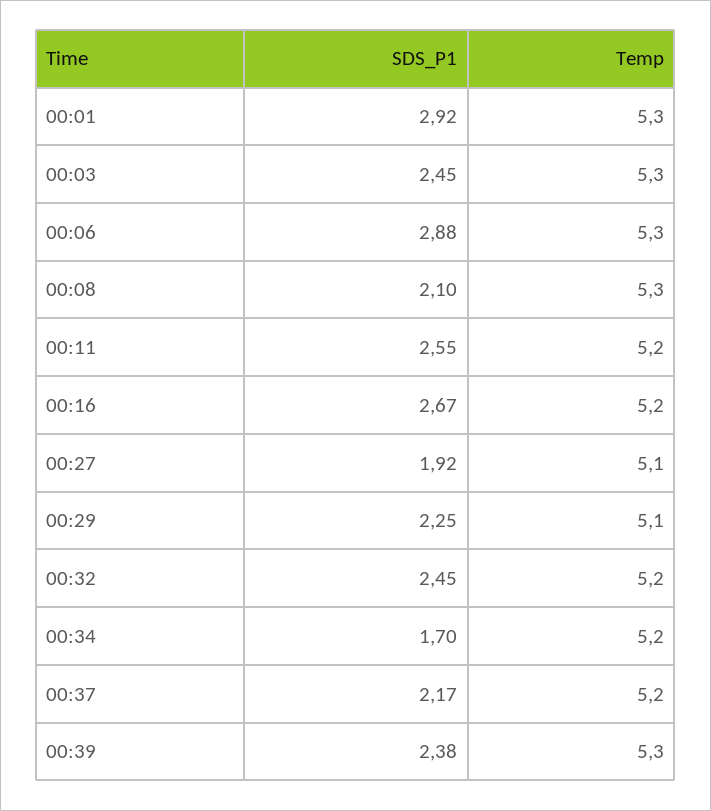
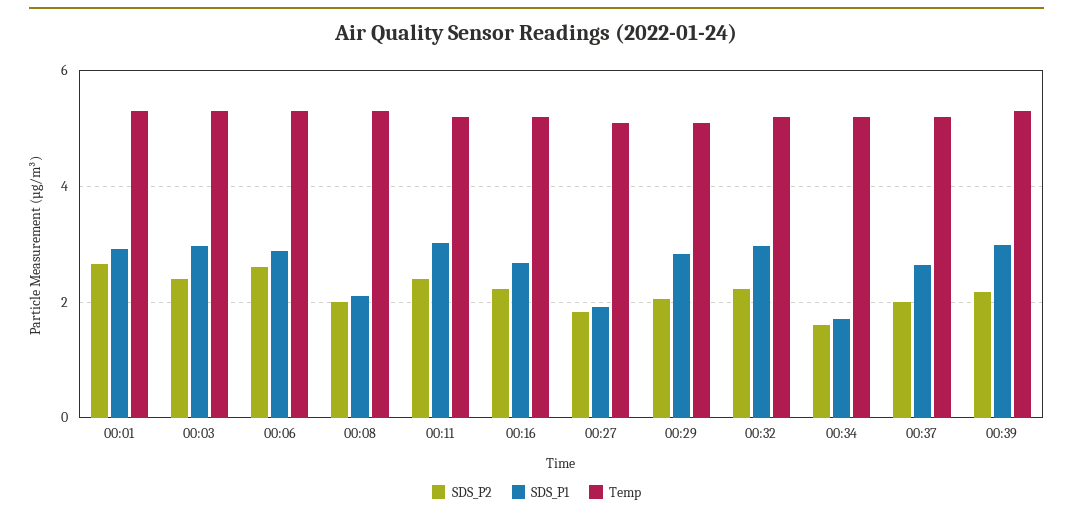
  {
    "SDS_P1": {
      "00:01": 2.92,
-     "00:03": 2.45,
+     "00:03": 3,
      "00:06": 2.88,
      "00:08": 2.1,
-     "00:11": 2.55,
+     "00:11": 3,
      "00:16": 2.67,
      "00:27": 1.92,
-     "00:29": 2.25,
+     "00:29": 2.8,
-     "00:32": 2.45,
+     "00:32": 3,
      "00:34": 1.7,
-     "00:37": 2.17,
+     "00:37": 2.6,
-     "00:39": 2.38
+     "00:39": 3
    },
    "Temp": {
      "00:01": 5.3,
      "00:03": 5.3,
      "00:06": 5.3,
      "00:08": 5.3,
      "00:11": 5.2,
      "00:16": 5.2,
      "00:27": 5.1,
      "00:29": 5.1,
      "00:32": 5.2,
      "00:34": 5.2,
      "00:37": 5.2,
      "00:39": 5.3
-   }
+   },
+   "SDS_P2": {
+     "00:01": 2.6,
+     "00:03": 2.4,
+     "00:06": 2.6,
+     "00:08": 2,
+     "00:11": 2.4,
+     "00:16": 2.2,
+     "00:27": 1.8,
+     "00:29": 2,
+     "00:32": 2.2,
+     "00:34": 1.6,
+     "00:37": 2,
+     "00:39": 2.2
+   }
  }

